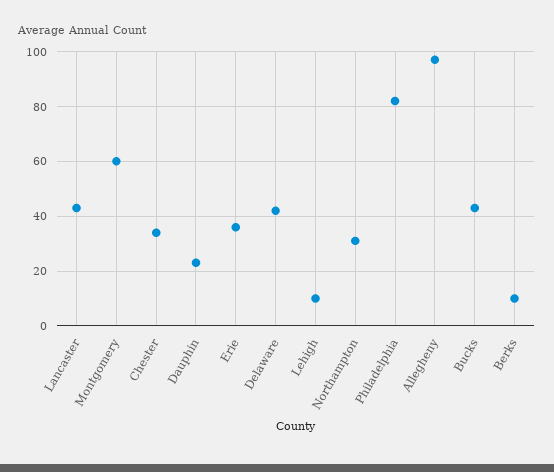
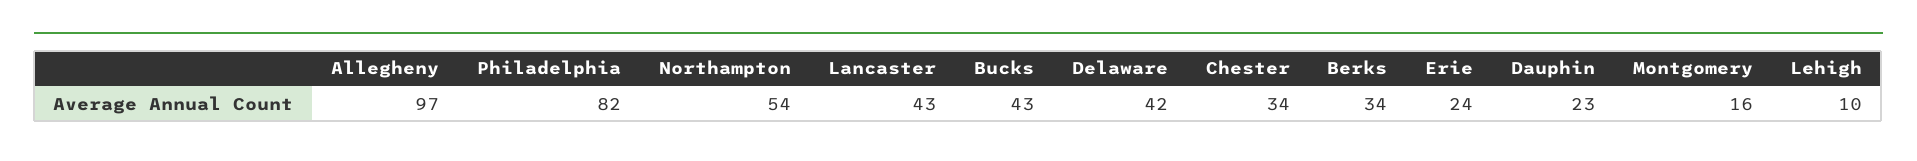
  {
    "Lancaster": 43,
-   "Montgomery": 60,
+   "Montgomery": 16,
    "Chester": 34,
    "Dauphin": 23,
-   "Erie": 35,
+   "Erie": 24,
    "Delaware": 42,
    "Lehigh": 10,
-   "Northampton": 30,
+   "Northampton": 54,
    "Philadelphia": 82,
    "Allegheny": 97,
    "Bucks": 43,
-   "Berks": 10
+   "Berks": 34
  }

